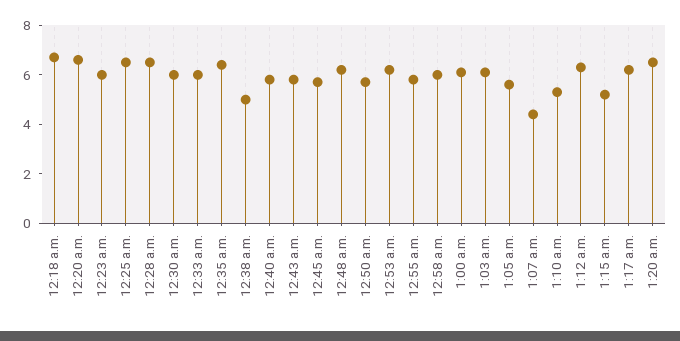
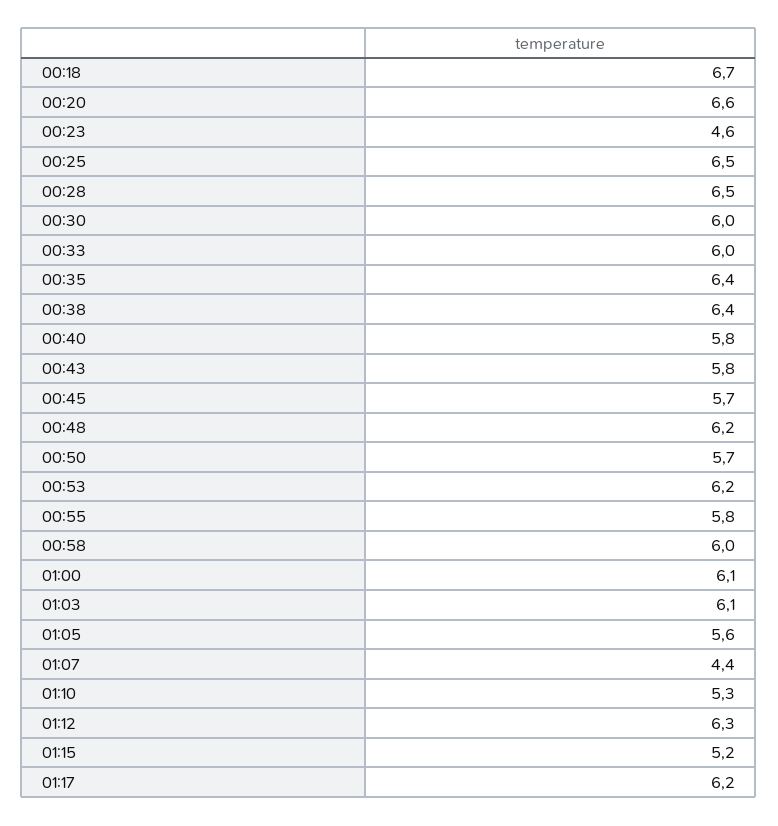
  {
    "12:18 a.m.": 6.7,
    "12:20 a.m.": 6.6,
-   "12:23 a.m.": 6,
+   "12:23 a.m.": 4.6,
    "12:25 a.m.": 6.5,
    "12:28 a.m.": 6.5,
    "12:30 a.m.": 6,
    "12:33 a.m.": 6,
    "12:35 a.m.": 6.4,
-   "12:38 a.m.": 5,
+   "12:38 a.m.": 6.4,
    "12:40 a.m.": 5.8,
    "12:43 a.m.": 5.8,
    "12:45 a.m.": 5.7,
    "12:48 a.m.": 6.2,
    "12:50 a.m.": 5.7,
    "12:53 a.m.": 6.2,
    "12:55 a.m.": 5.8,
    "12:58 a.m.": 6,
    "1:00 a.m.": 6.1,
    "1:03 a.m.": 6.1,
    "1:05 a.m.": 5.6,
    "1:07 a.m.": 4.4,
    "1:10 a.m.": 5.3,
    "1:12 a.m.": 6.3,
    "1:15 a.m.": 5.2,
-   "1:17 a.m.": 6.2,
+   "1:17 a.m.": 6.2
-   "1:20 a.m.": 6.5
  }

